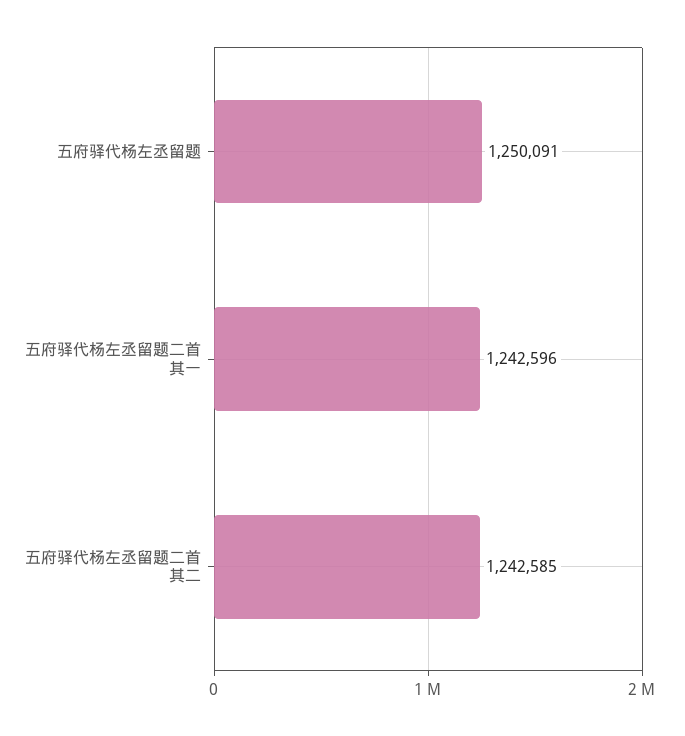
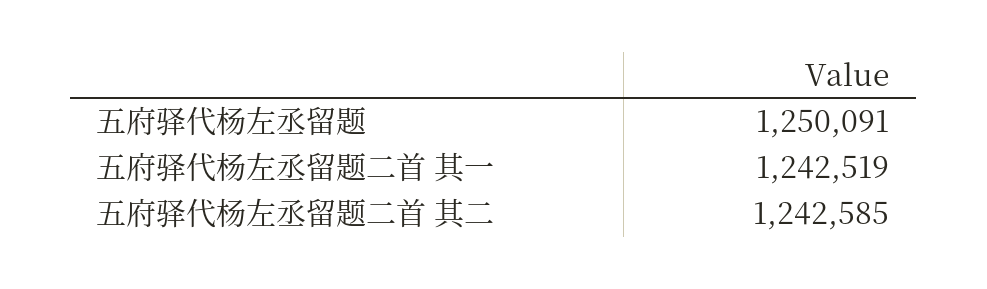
  {
    "五府驿代杨左丞留题": 1250091,
-   "五府驿代杨左丞留题二首 其一": 1242596,
+   "五府驿代杨左丞留题二首 其一": 1242519,
    "五府驿代杨左丞留题二首 其二": 1242585
  }

